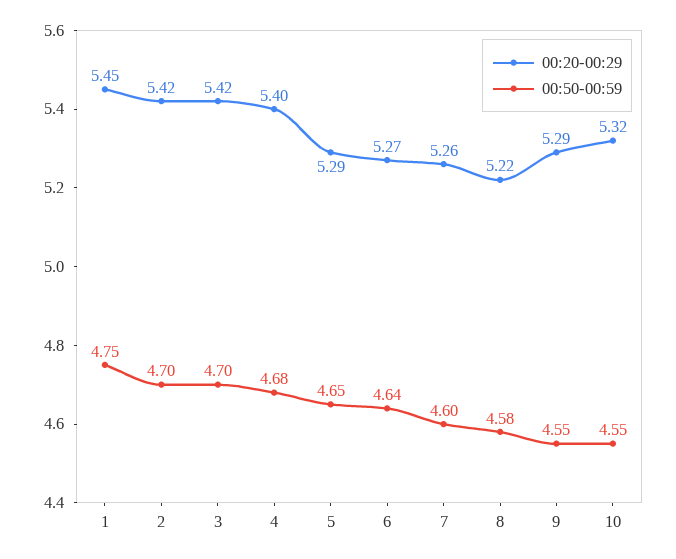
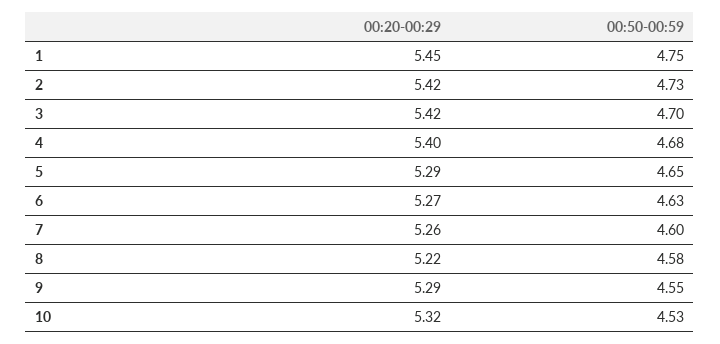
  {
    "00:20-00:29": {
      "1": 5.45,
      "2": 5.42,
      "3": 5.42,
      "4": 5.4,
      "5": 5.29,
      "6": 5.27,
      "7": 5.26,
      "8": 5.22,
      "9": 5.29,
      "10": 5.32
    },
    "00:50-00:59": {
      "1": 4.75,
-     "2": 4.7,
+     "2": 4.73,
      "3": 4.7,
      "4": 4.68,
      "5": 4.65,
-     "6": 4.64,
+     "6": 4.63,
      "7": 4.6,
      "8": 4.58,
      "9": 4.55,
-     "10": 4.55
+     "10": 4.53
    }
  }

